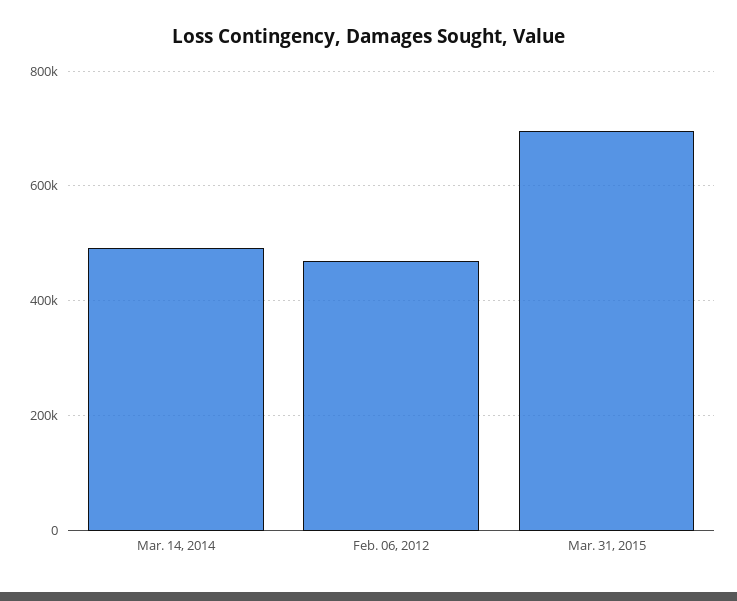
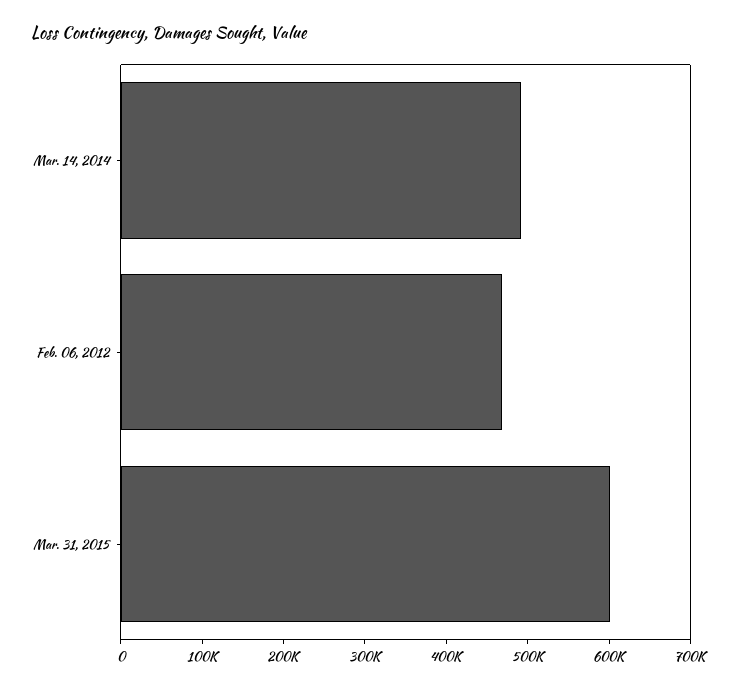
  {
    "Mar. 14, 2014": 500000,
    "Feb. 06, 2012": 460000,
-   "Mar. 31, 2015": 700000
+   "Mar. 31, 2015": 600000
  }

